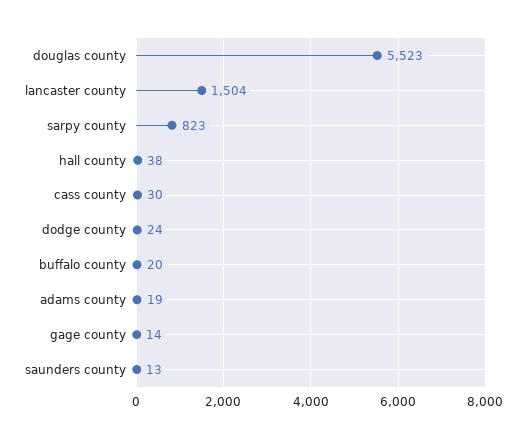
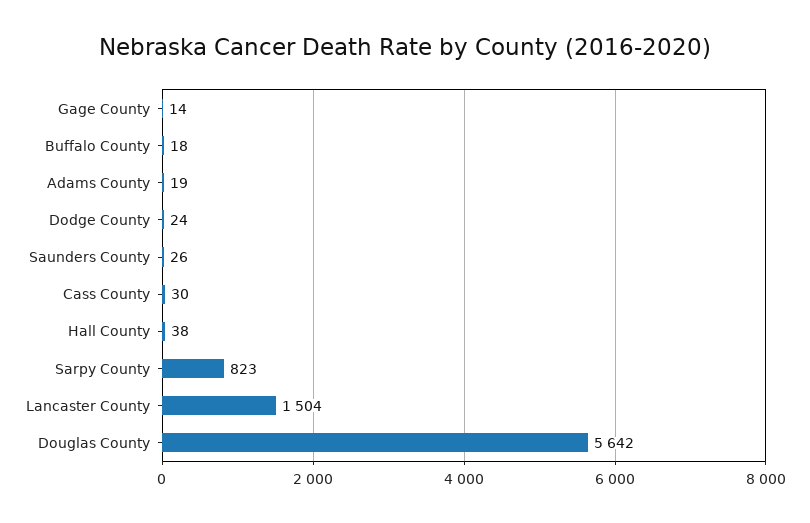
  {
-   "douglas county": 5523,
+   "douglas county": 5642,
    "lancaster county": 1504,
    "sarpy county": 823,
    "hall county": 38,
    "cass county": 30,
    "dodge county": 24,
-   "buffalo county": 20,
+   "buffalo county": 18,
    "adams county": 19,
    "gage county": 14,
-   "saunders county": 13
+   "saunders county": 26
  }

